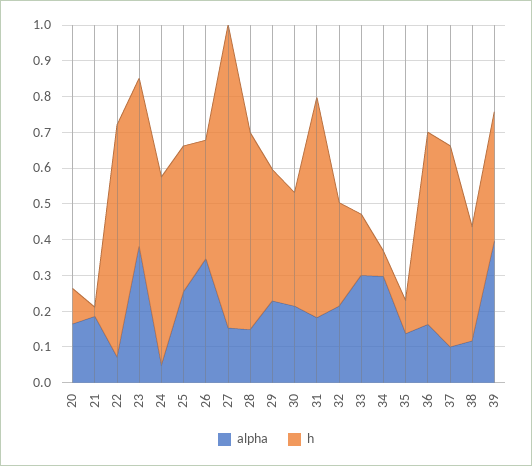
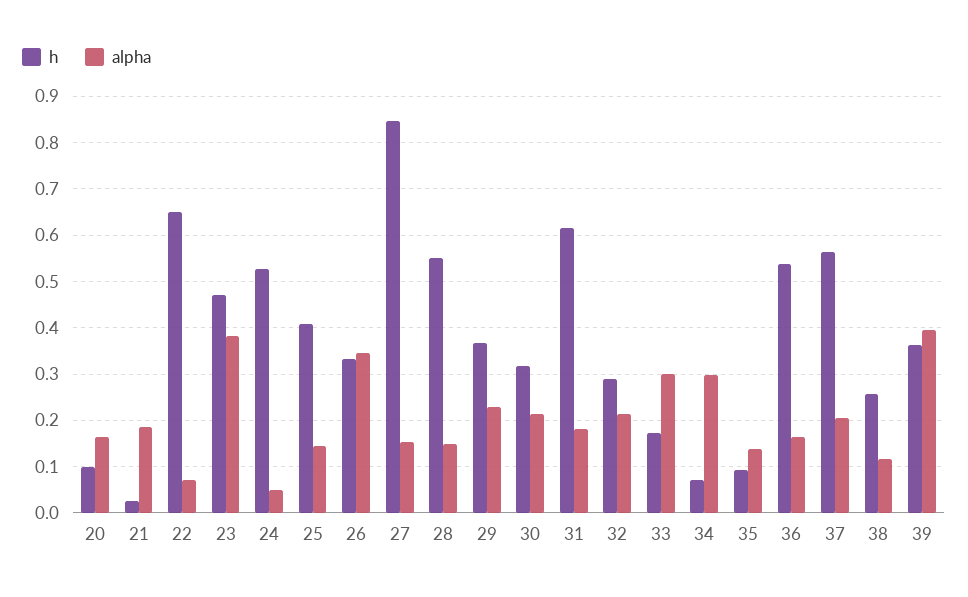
  {
    "alpha": {
      "20": 0.16,
      "21": 0.18,
      "22": 0.08,
      "23": 0.38,
      "24": 0.04,
-     "25": 0.25,
+     "25": 0.14,
      "26": 0.34,
      "27": 0.16,
      "28": 0.14,
      "29": 0.22,
      "30": 0.22,
      "31": 0.18,
      "32": 0.22,
      "33": 0.3,
      "34": 0.3,
      "35": 0.14,
      "36": 0.16,
-     "37": 0.1,
+     "37": 0.2,
      "38": 0.12,
      "39": 0.4
    },
    "h": {
      "20": 0.1,
      "21": 0.02,
      "22": 0.64,
      "23": 0.48,
      "24": 0.52,
      "25": 0.4,
      "26": 0.34,
      "27": 0.84,
      "28": 0.56,
      "29": 0.36,
      "30": 0.32,
      "31": 0.62,
      "32": 0.28,
      "33": 0.18,
      "34": 0.08,
      "35": 0.1,
      "36": 0.54,
      "37": 0.56,
-     "38": 0.325,
+     "38": 0.26,
      "39": 0.36
    }
  }

